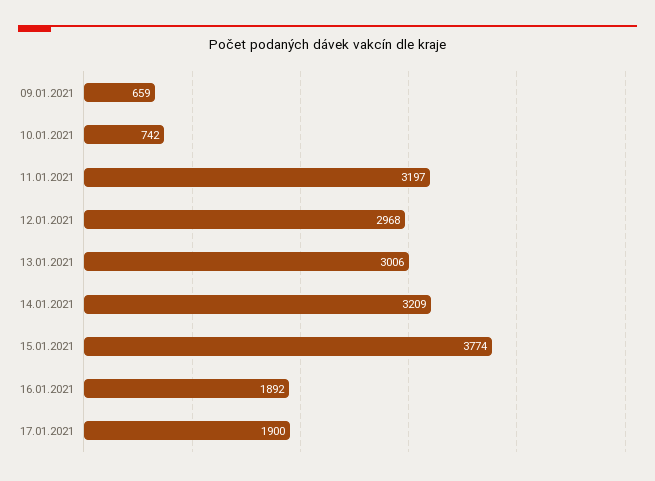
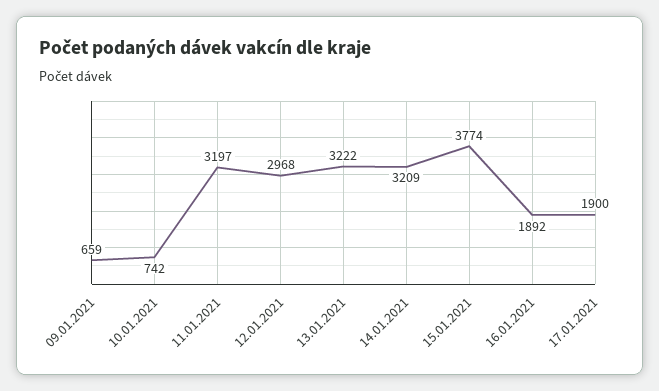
  {
    "09.01.2021": 659,
    "10.01.2021": 742,
    "11.01.2021": 3197,
    "12.01.2021": 2968,
-   "13.01.2021": 3006,
+   "13.01.2021": 3222,
    "14.01.2021": 3209,
    "15.01.2021": 3774,
    "16.01.2021": 1892,
    "17.01.2021": 1900
  }

